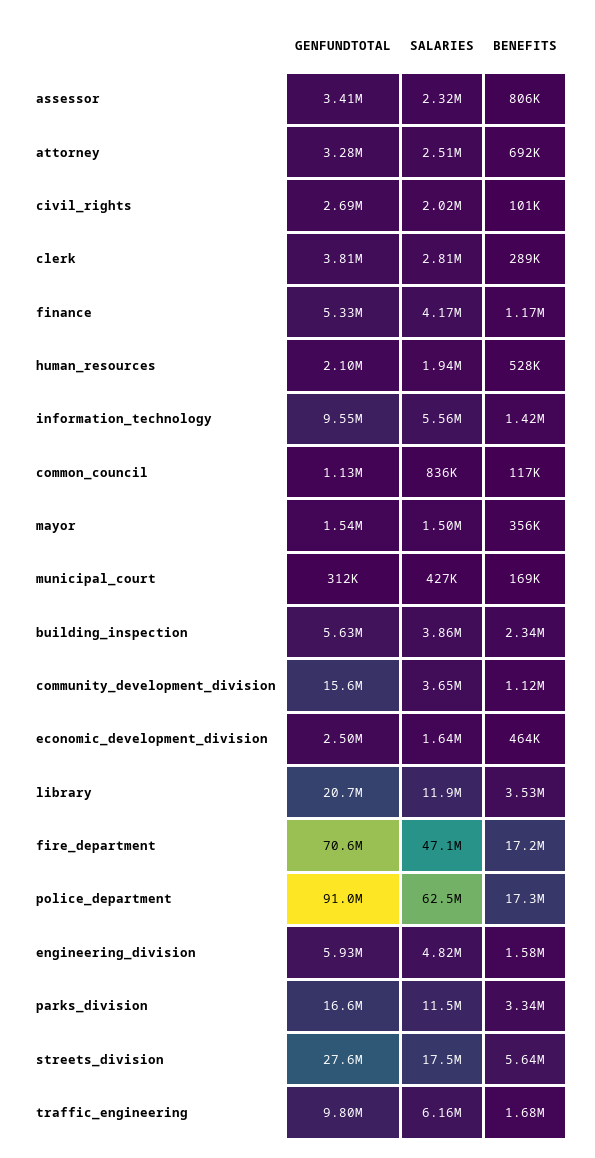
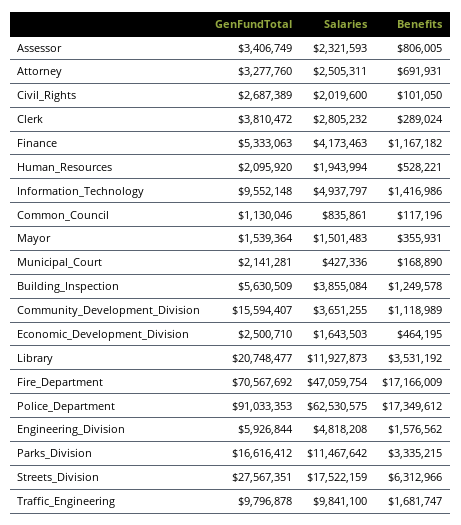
  {
    "GENFUNDTOTAL": {
      "assessor": 3406749,
      "attorney": 3277760,
      "civil_rights": 2687389,
      "clerk": 3810472,
      "finance": 5333063,
      "human_resources": 2095920,
      "information_technology": 9552148,
      "common_council": 1130046,
      "mayor": 1539364,
-     "municipal_court": 312000,
+     "municipal_court": 2141281,
      "building_inspection": 5630509,
      "community_development_division": 15594407,
      "economic_development_division": 2500710,
      "library": 20748477,
      "fire_department": 70567692,
      "police_department": 91033353,
      "engineering_division": 5926844,
      "parks_division": 16616412,
      "streets_division": 27567351,
      "traffic_engineering": 9796878
    },
    "SALARIES": {
      "assessor": 2321593,
      "attorney": 2505311,
      "civil_rights": 2019600,
      "clerk": 2805232,
      "finance": 4173463,
      "human_resources": 1943994,
-     "information_technology": 5560000,
+     "information_technology": 4937797,
      "common_council": 835861,
      "mayor": 1501483,
      "municipal_court": 427336,
      "building_inspection": 3855084,
      "community_development_division": 3651255,
      "economic_development_division": 1643503,
      "library": 11927873,
      "fire_department": 47059754,
      "police_department": 62530575,
      "engineering_division": 4818208,
      "parks_division": 11467642,
      "streets_division": 17522159,
-     "traffic_engineering": 6160000
+     "traffic_engineering": 9841100
    },
    "BENEFITS": {
      "assessor": 806005,
      "attorney": 691931,
      "civil_rights": 101050,
      "clerk": 289024,
      "finance": 1167182,
      "human_resources": 528221,
      "information_technology": 1416986,
      "common_council": 117196,
      "mayor": 355931,
      "municipal_court": 168890,
-     "building_inspection": 2340000,
+     "building_inspection": 1249578,
      "community_development_division": 1118989,
      "economic_development_division": 464195,
      "library": 3531192,
      "fire_department": 17166009,
      "police_department": 17349612,
      "engineering_division": 1576562,
      "parks_division": 3335215,
-     "streets_division": 5640000,
+     "streets_division": 6312966,
      "traffic_engineering": 1681747
    }
  }

